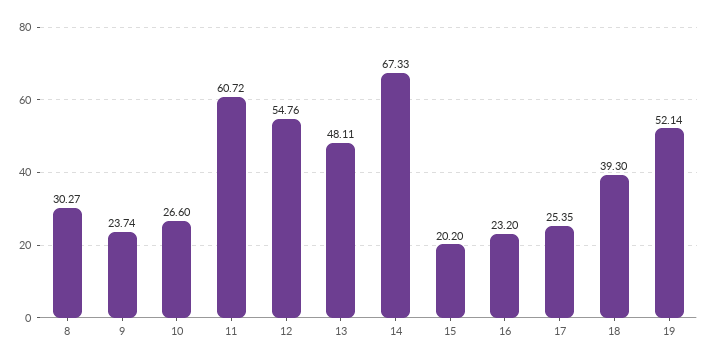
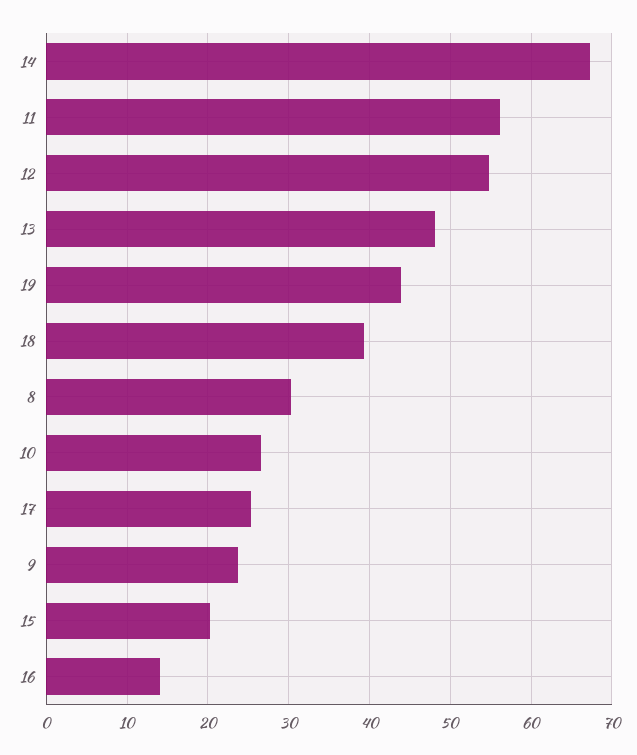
  {
    "8": 30.27,
    "9": 23.74,
    "10": 26.6,
-   "11": 60.72,
+   "11": 56,
    "12": 54.76,
    "13": 48.11,
    "14": 67.33,
    "15": 20.2,
-   "16": 23.2,
+   "16": 14,
    "17": 25.35,
    "18": 39.3,
-   "19": 52.14
+   "19": 44
  }

